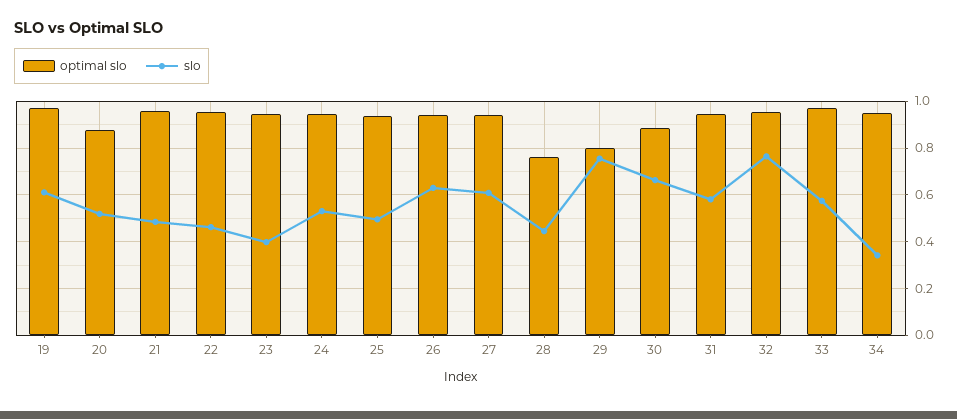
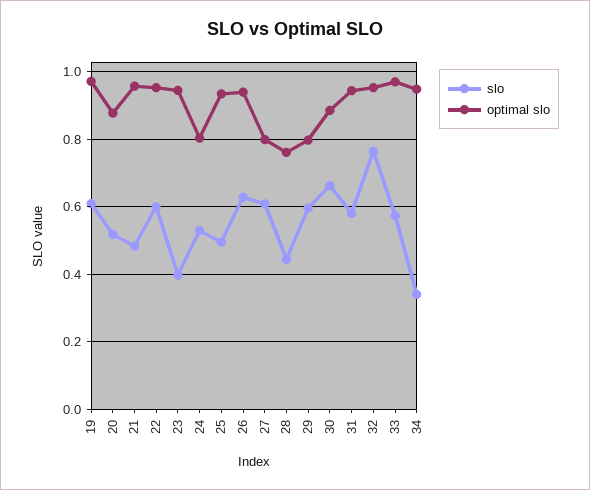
  {
    "optimal slo": {
      "19": 0.98,
      "20": 0.88,
      "21": 0.96,
      "22": 0.96,
      "23": 0.94,
-     "24": 0.95,
+     "24": 0.8,
      "25": 0.94,
      "26": 0.94,
-     "27": 0.95,
+     "27": 0.8,
      "28": 0.76,
      "29": 0.8,
      "30": 0.88,
      "31": 0.94,
      "32": 0.96,
      "33": 0.98,
      "34": 0.94
    },
    "slo": {
      "19": 0.6,
      "20": 0.52,
      "21": 0.48,
-     "22": 0.45,
+     "22": 0.6,
      "23": 0.4,
      "24": 0.52,
      "25": 0.5,
      "26": 0.62,
      "27": 0.6,
      "28": 0.44,
-     "29": 0.75,
+     "29": 0.6,
      "30": 0.66,
      "31": 0.58,
      "32": 0.76,
      "33": 0.58,
      "34": 0.34
    }
  }

